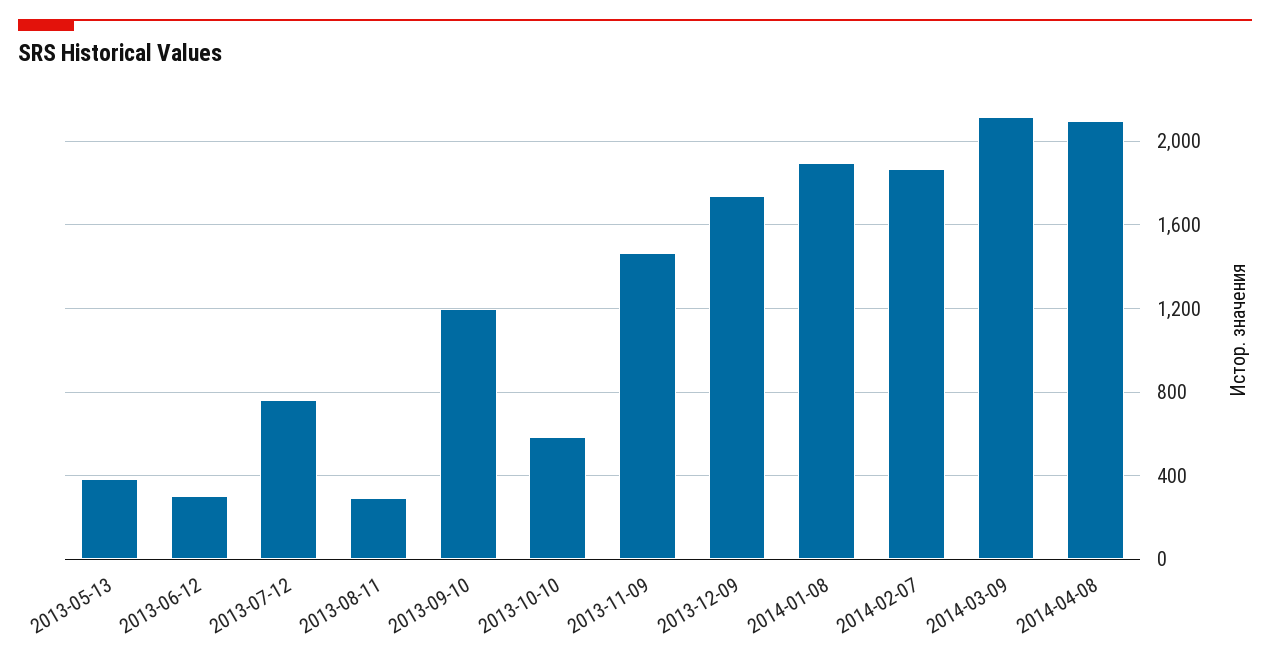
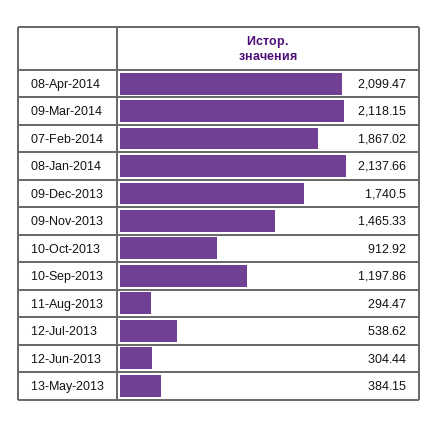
  {
    "2013-05-13": 384.15,
    "2013-06-12": 304.44,
-   "2013-07-12": 750,
+   "2013-07-12": 538.62,
    "2013-08-11": 294.47,
    "2013-09-10": 1197.86,
-   "2013-10-10": 600,
+   "2013-10-10": 912.92,
    "2013-11-09": 1465.33,
    "2013-12-09": 1740.5,
-   "2014-01-08": 1900,
+   "2014-01-08": 2137.66,
    "2014-02-07": 1867.02,
    "2014-03-09": 2118.15,
    "2014-04-08": 2099.47
  }

